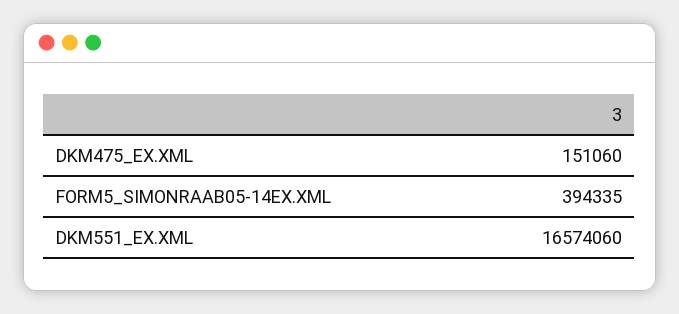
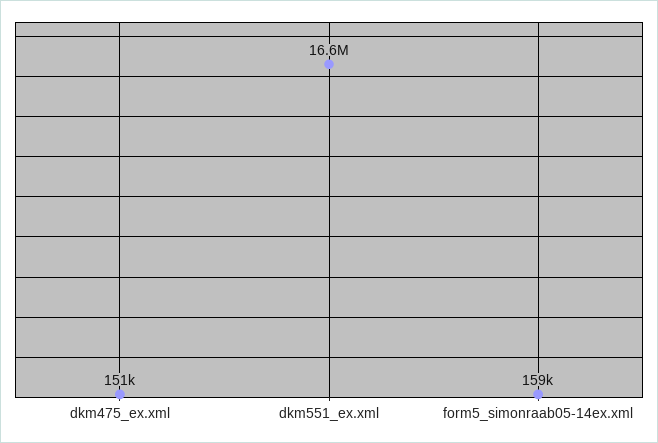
  {
    "DKM475_EX.XML": 151060,
-   "FORM5_SIMONRAAB05-14EX.XML": 394335,
+   "FORM5_SIMONRAAB05-14EX.XML": 159000,
    "DKM551_EX.XML": 16574060
  }

